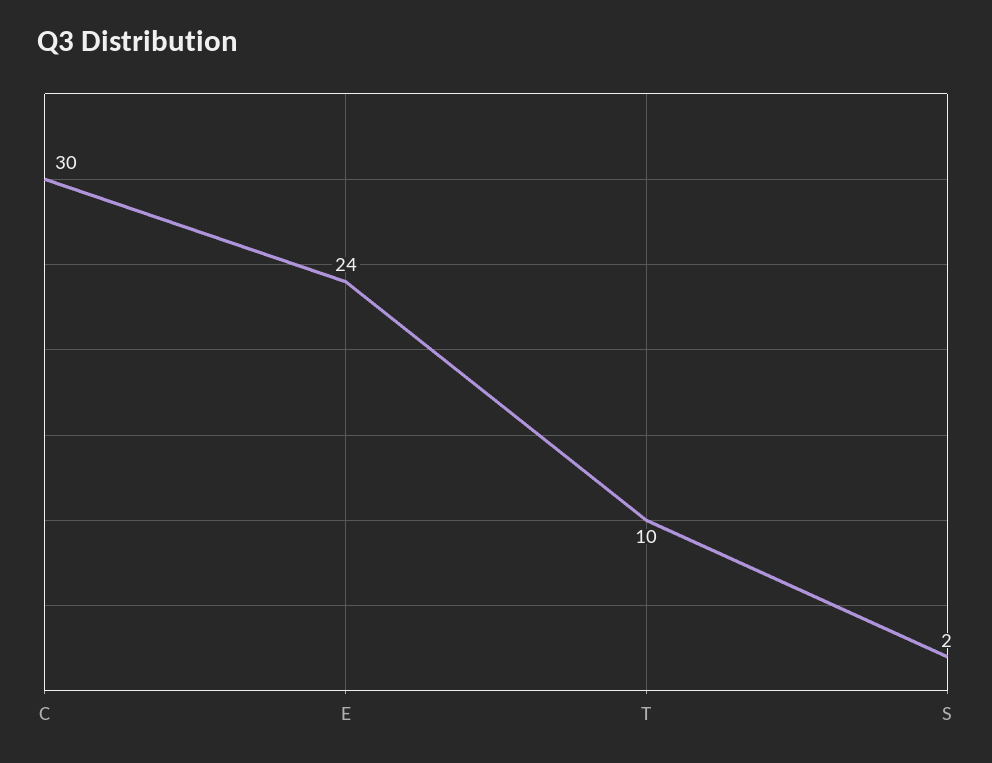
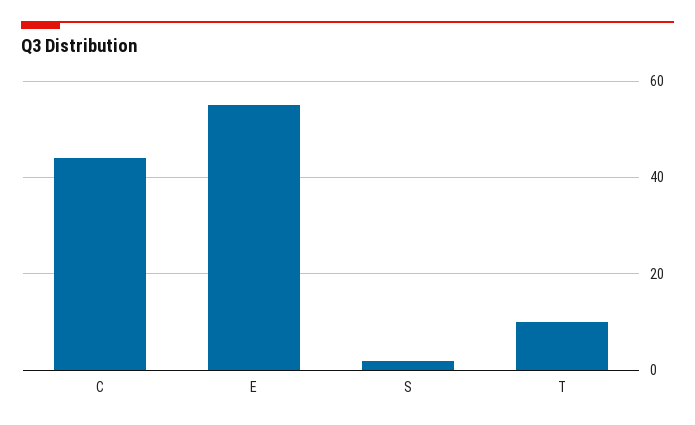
  {
-   "C": 30,
+   "C": 45,
-   "E": 24,
+   "E": 55,
    "T": 10,
    "S": 2
  }

